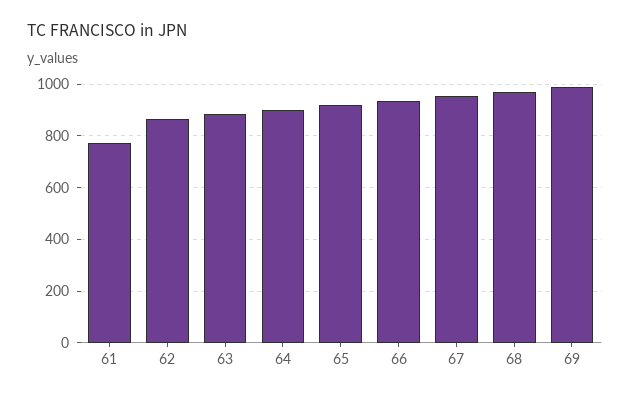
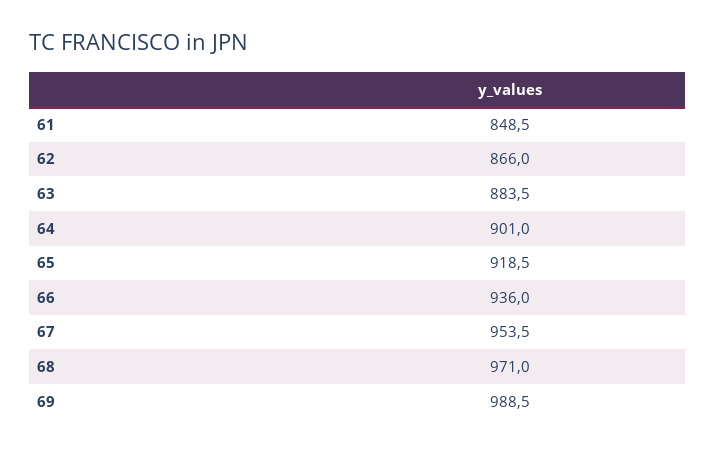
  {
-   "61": 775,
+   "61": 848.5,
    "62": 866,
    "63": 883.5,
    "64": 901,
    "65": 918.5,
    "66": 936,
    "67": 953.5,
    "68": 971,
    "69": 988.5
  }

